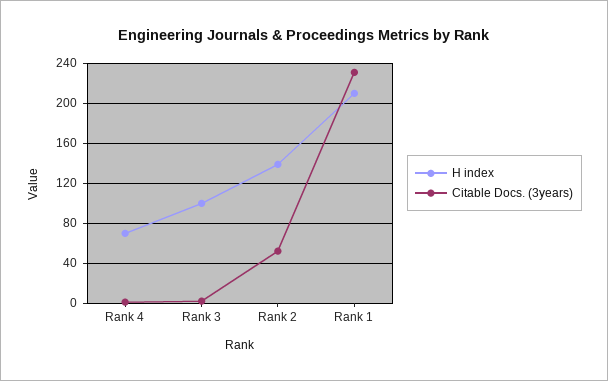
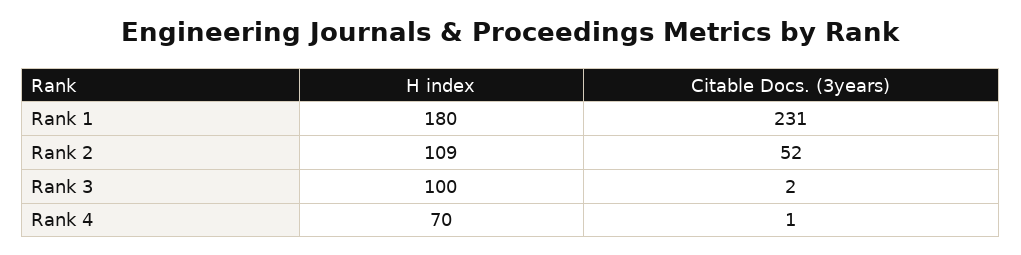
  {
    "H index": {
      "Rank 4": 70,
      "Rank 3": 100,
-     "Rank 2": 140,
+     "Rank 2": 109,
-     "Rank 1": 210
+     "Rank 1": 180
    },
    "Citable Docs. (3years)": {
      "Rank 4": 1,
      "Rank 3": 2,
      "Rank 2": 52,
      "Rank 1": 231
    }
  }

